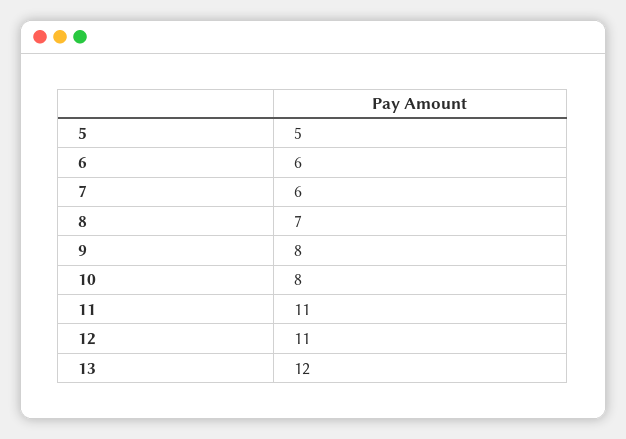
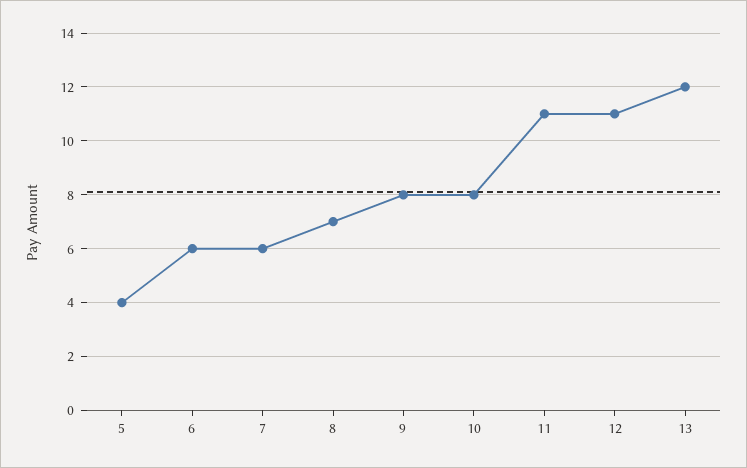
  {
-   "5": 5,
+   "5": 4,
    "6": 6,
    "7": 6,
    "8": 7,
    "9": 8,
    "10": 8,
    "11": 11,
    "12": 11,
    "13": 12
  }

